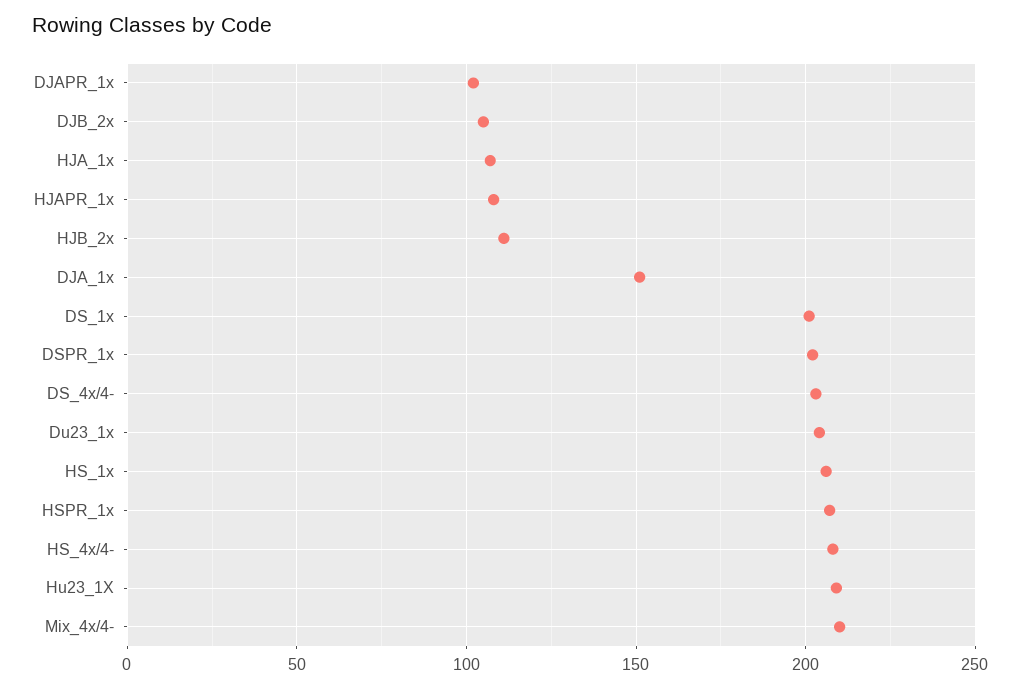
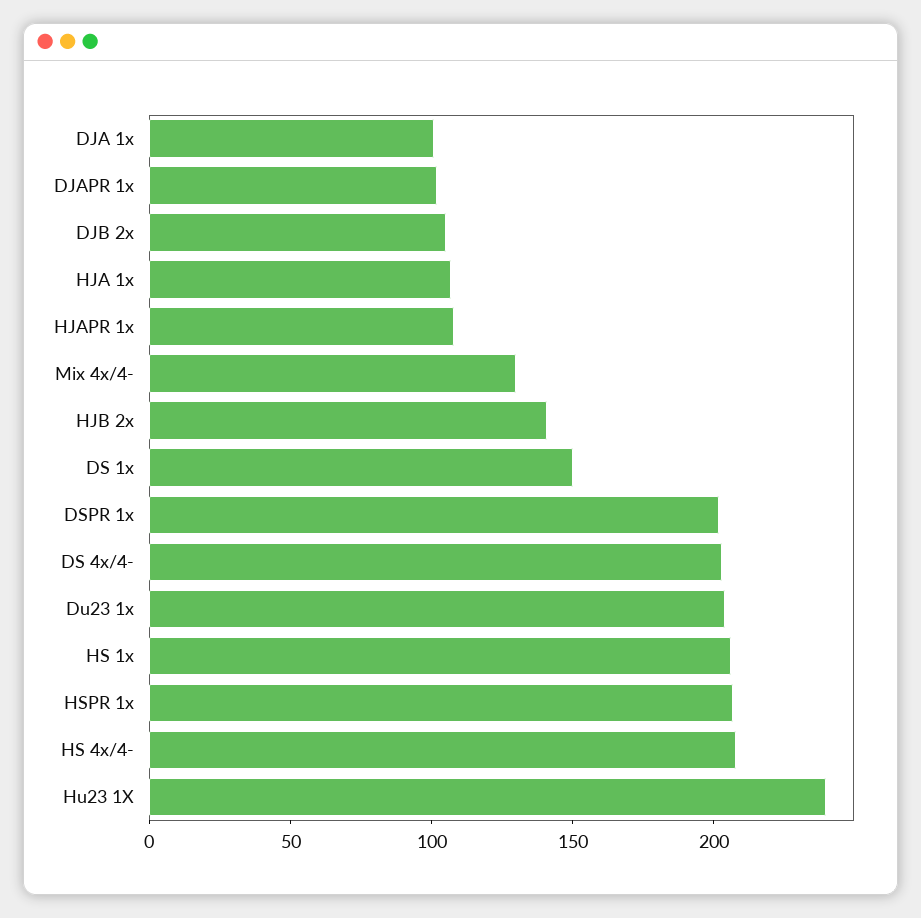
  {
    "DJAPR_1x": 100,
    "DJB_2x": 105,
    "HJA_1x": 105,
    "HJAPR_1x": 110,
-   "HJB_2x": 110,
+   "HJB_2x": 140,
-   "DJA_1x": 150,
+   "DJA_1x": 100,
-   "DS_1x": 200,
+   "DS_1x": 150,
    "DSPR_1x": 200,
    "DS_4x/4-": 205,
    "Du23_1x": 205,
    "HS_1x": 205,
    "HSPR_1x": 205,
    "HS_4x/4-": 210,
-   "Hu23_1X": 210,
+   "Hu23_1X": 240,
-   "Mix_4x/4-": 210
+   "Mix_4x/4-": 130
  }

